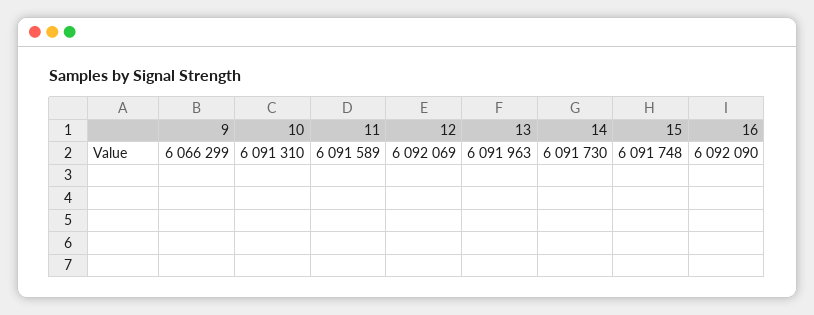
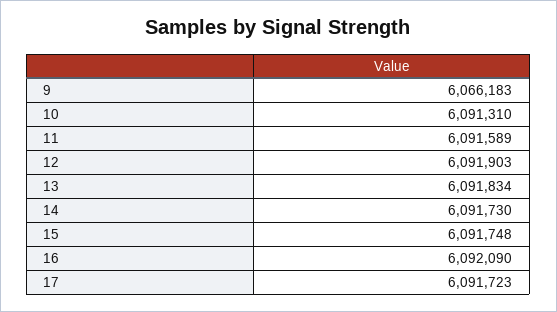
  {
-   "9": 6066299,
+   "9": 6066183,
    "10": 6091310,
    "11": 6091589,
-   "12": 6092069,
+   "12": 6091903,
-   "13": 6091963,
+   "13": 6091834,
    "14": 6091730,
    "15": 6091748,
-   "16": 6092090
+   "16": 6092090,
+   "17": 6091723
  }

